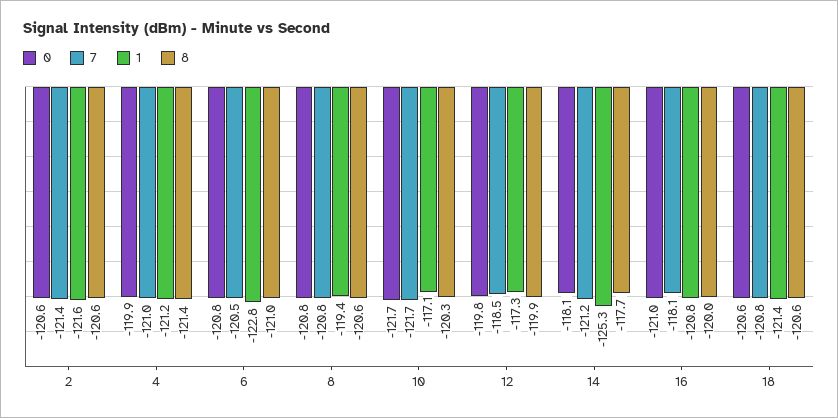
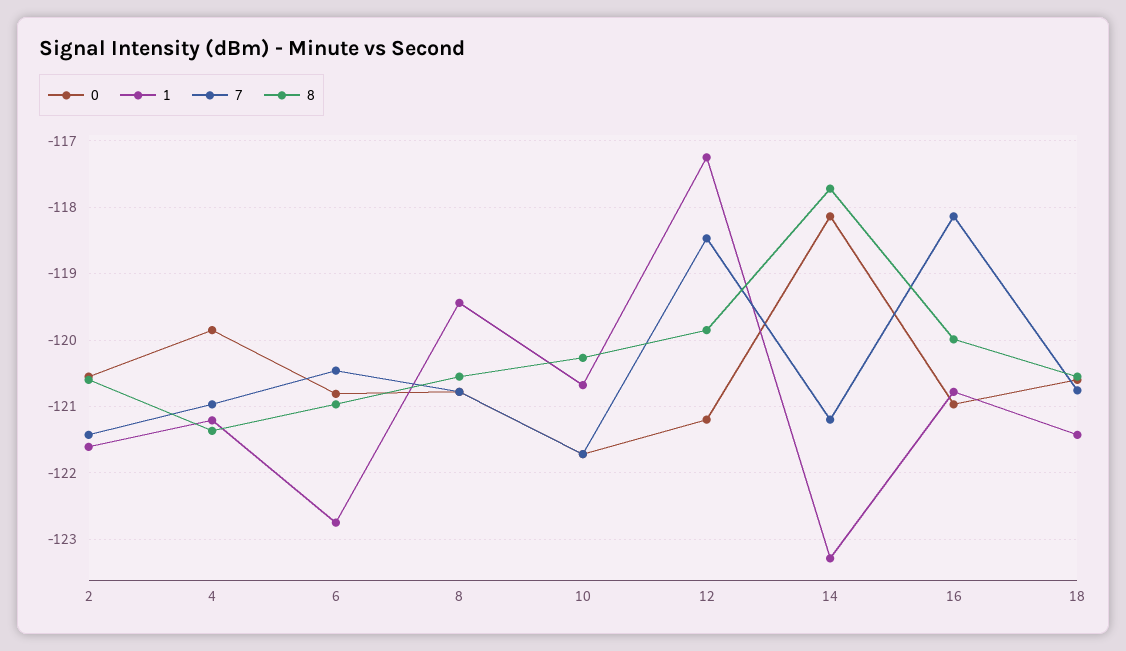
  {
    "0": {
      "2": -120.6,
      "4": -119.9,
      "6": -120.8,
      "8": -120.8,
      "10": -121.7,
-     "12": -119.8,
+     "12": -121.2,
      "14": -118.1,
      "16": -121,
      "18": -120.6
    },
    "7": {
      "2": -121.4,
      "4": -121,
      "6": -120.5,
      "8": -120.8,
      "10": -121.7,
      "12": -118.5,
      "14": -121.2,
      "16": -118.1,
      "18": -120.8
    },
    "1": {
      "2": -121.6,
      "4": -121.2,
      "6": -122.8,
      "8": -119.4,
-     "10": -117.1,
+     "10": -120.7,
      "12": -117.3,
-     "14": -125.3,
+     "14": -123.3,
      "16": -120.8,
      "18": -121.4
    },
    "8": {
      "2": -120.6,
      "4": -121.4,
      "6": -121,
      "8": -120.6,
      "10": -120.3,
      "12": -119.9,
      "14": -117.7,
      "16": -120,
      "18": -120.6
    }
  }

